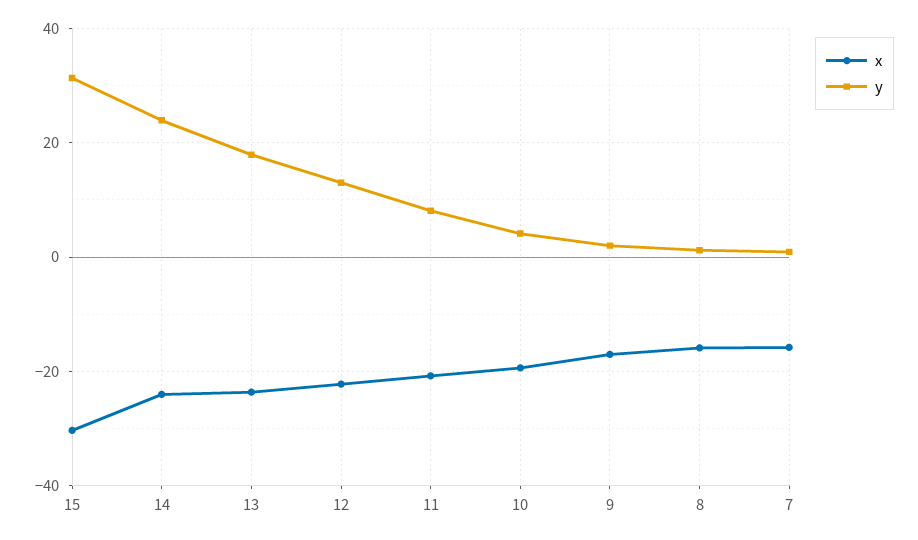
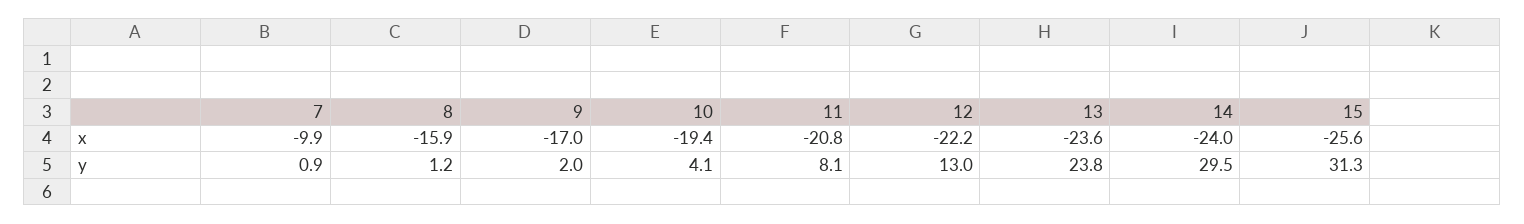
  {
    "x": {
-     "15": -30,
+     "15": -25.6,
      "14": -24,
      "13": -23.6,
      "12": -22.2,
      "11": -20.8,
      "10": -19.4,
      "9": -17,
      "8": -15.9,
-     "7": -16
+     "7": -9.9
    },
    "y": {
      "15": 31.3,
-     "14": 24,
+     "14": 29.5,
-     "13": 18,
+     "13": 23.8,
      "12": 13,
      "11": 8.1,
      "10": 4.1,
      "9": 2,
      "8": 1.2,
      "7": 0.9
    }
  }

